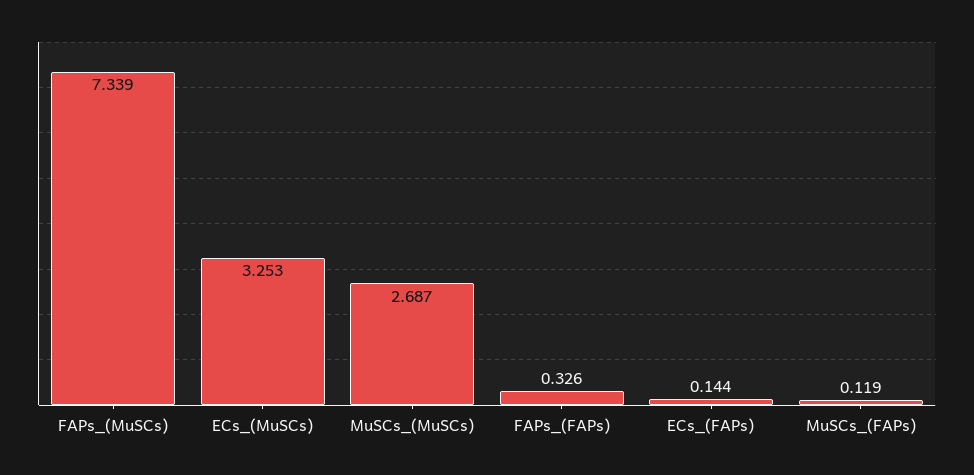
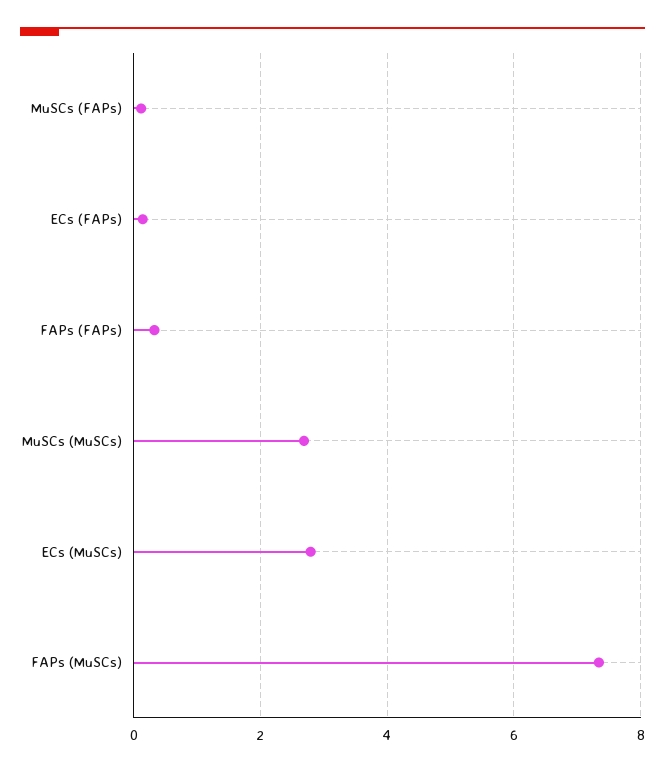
  {
    "FAPs_(MuSCs)": 7.339,
-   "ECs_(MuSCs)": 3.253,
+   "ECs_(MuSCs)": 2.8,
    "MuSCs_(MuSCs)": 2.687,
    "FAPs_(FAPs)": 0.326,
    "ECs_(FAPs)": 0.144,
    "MuSCs_(FAPs)": 0.119
  }

